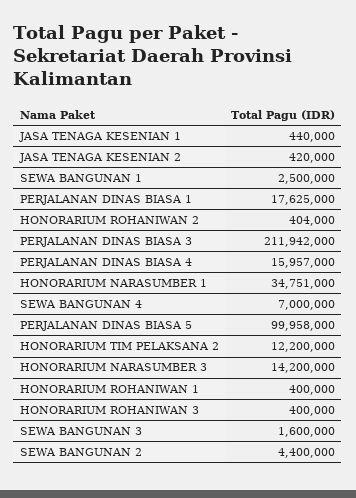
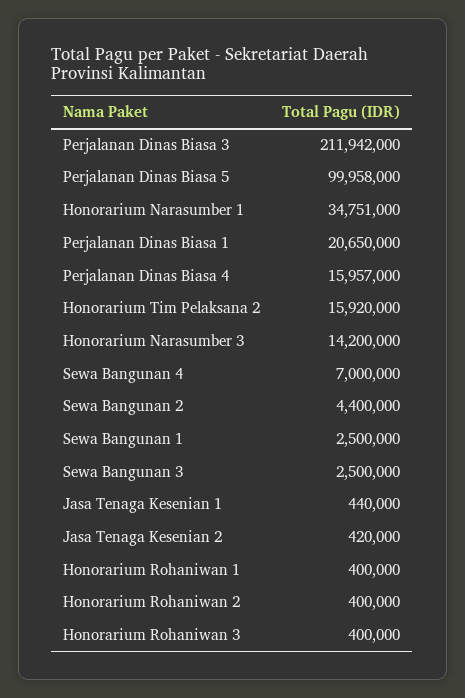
  {
    "JASA TENAGA KESENIAN 1": 440000,
    "JASA TENAGA KESENIAN 2": 420000,
    "SEWA BANGUNAN 1": 2500000,
-   "PERJALANAN DINAS BIASA 1": 17625000,
+   "PERJALANAN DINAS BIASA 1": 20650000,
-   "HONORARIUM ROHANIWAN 2": 404000,
+   "HONORARIUM ROHANIWAN 2": 400000,
    "PERJALANAN DINAS BIASA 3": 211942000,
    "PERJALANAN DINAS BIASA 4": 15957000,
    "HONORARIUM NARASUMBER 1": 34751000,
    "SEWA BANGUNAN 4": 7000000,
    "PERJALANAN DINAS BIASA 5": 99958000,
-   "HONORARIUM TIM PELAKSANA 2": 12200000,
+   "HONORARIUM TIM PELAKSANA 2": 15920000,
    "HONORARIUM NARASUMBER 3": 14200000,
    "HONORARIUM ROHANIWAN 1": 400000,
    "HONORARIUM ROHANIWAN 3": 400000,
-   "SEWA BANGUNAN 3": 1600000,
+   "SEWA BANGUNAN 3": 2500000,
    "SEWA BANGUNAN 2": 4400000
  }

